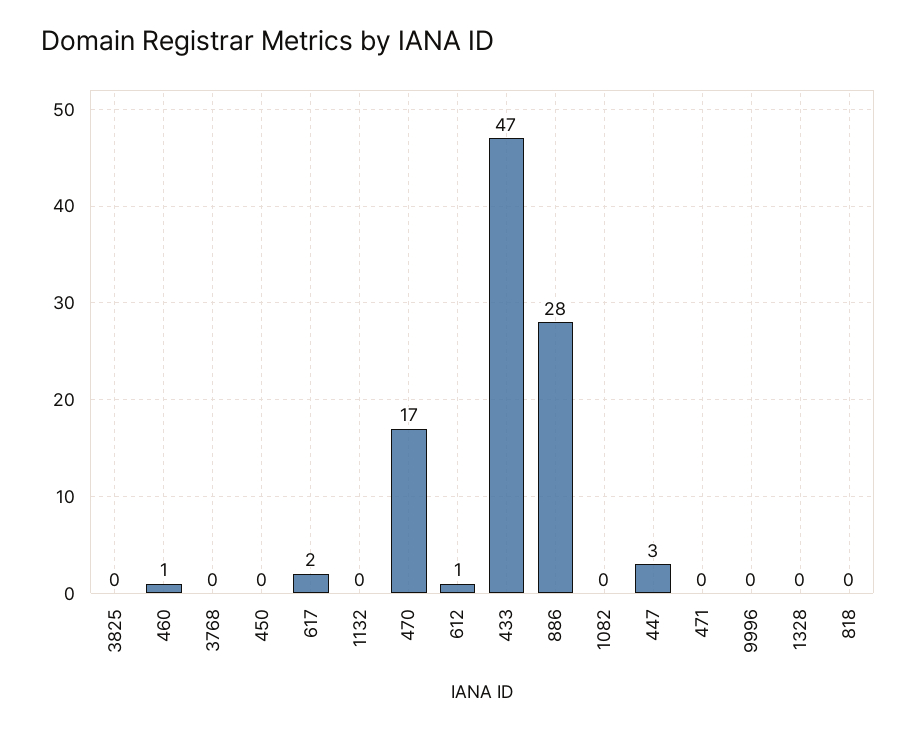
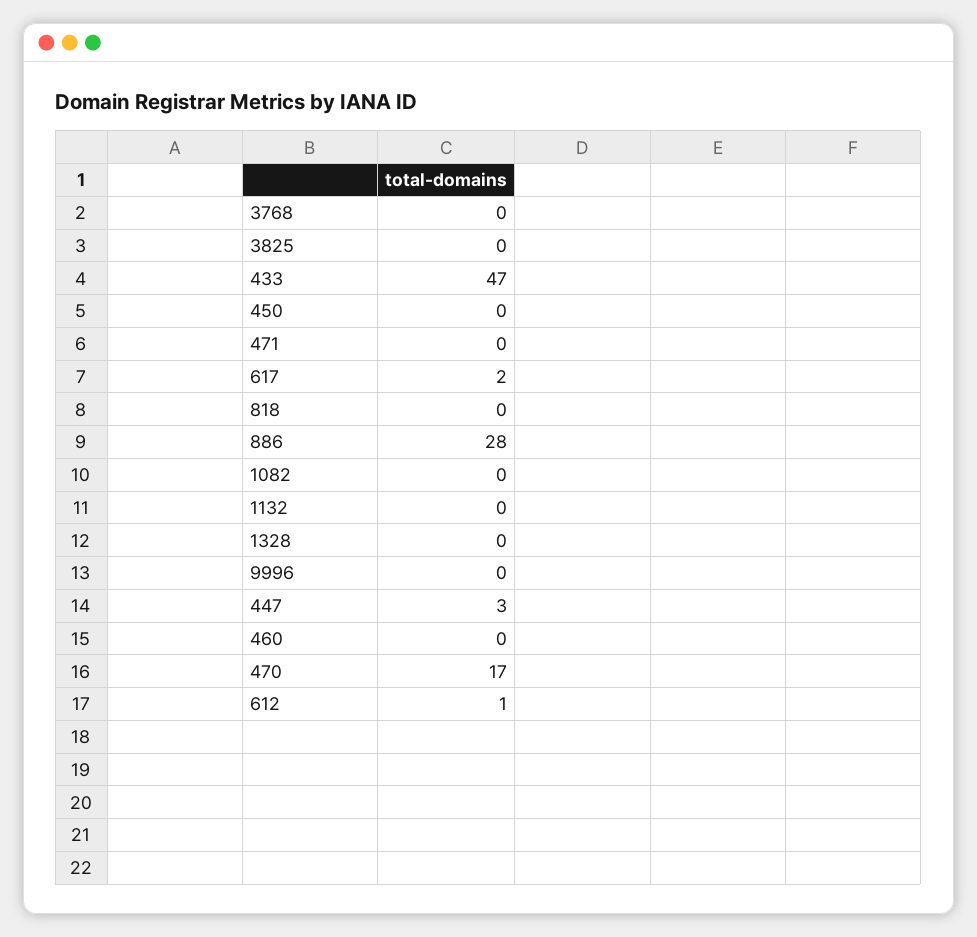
  {
    "3825": 0,
-   "460": 1,
+   "460": 0,
    "3768": 0,
    "450": 0,
    "617": 2,
    "1132": 0,
    "470": 17,
    "612": 1,
    "433": 47,
    "886": 28,
    "1082": 0,
    "447": 3,
    "471": 0,
    "9996": 0,
    "1328": 0,
    "818": 0
  }

